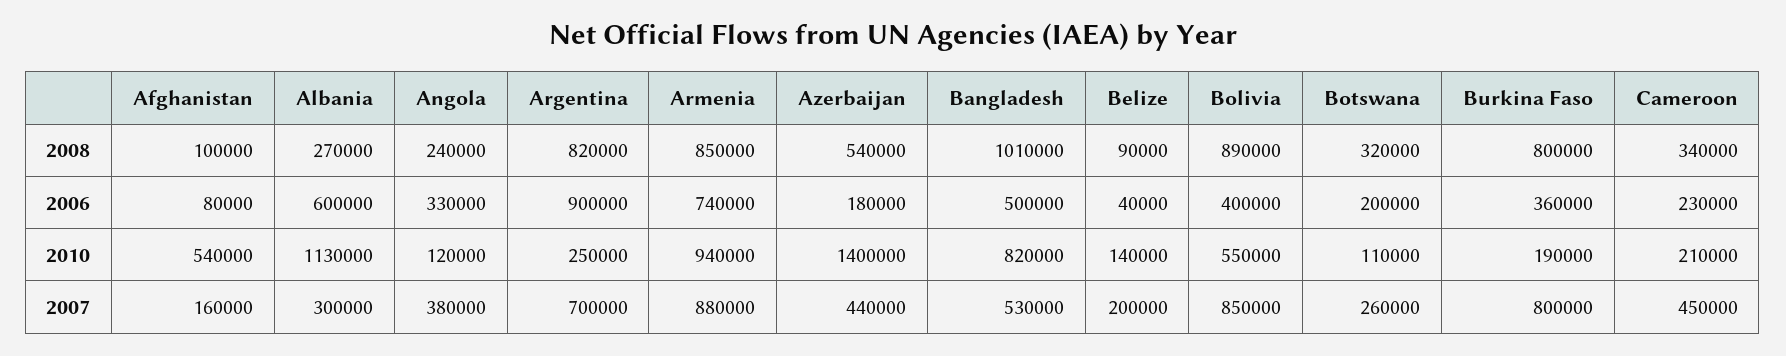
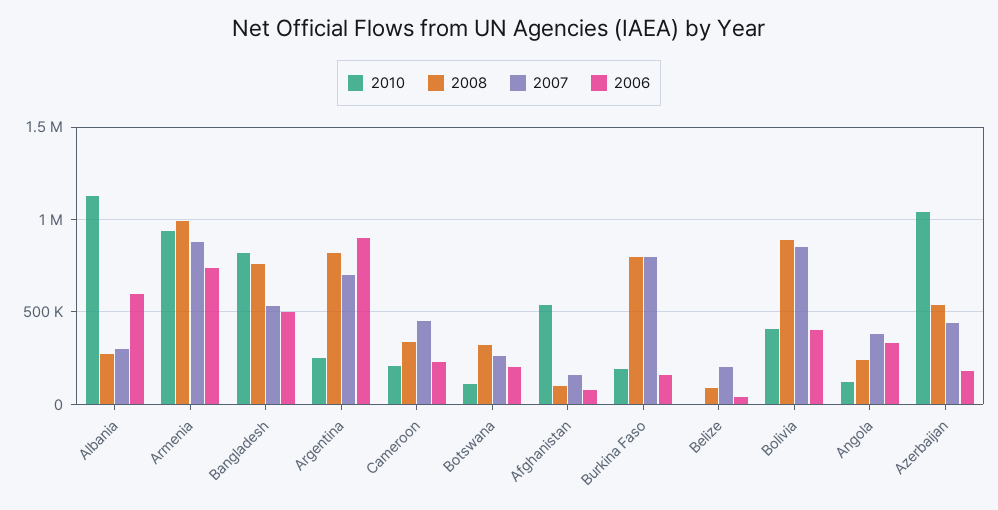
  {
    "2008": {
      "Afghanistan": 100000,
      "Albania": 270000,
      "Angola": 240000,
      "Argentina": 820000,
-     "Armenia": 850000,
+     "Armenia": 1000000,
      "Azerbaijan": 540000,
-     "Bangladesh": 1010000,
+     "Bangladesh": 750000,
      "Belize": 90000,
      "Bolivia": 890000,
      "Botswana": 320000,
      "Burkina Faso": 800000,
      "Cameroon": 340000
    },
    "2006": {
      "Afghanistan": 80000,
      "Albania": 600000,
      "Angola": 330000,
      "Argentina": 900000,
      "Armenia": 740000,
      "Azerbaijan": 180000,
      "Bangladesh": 500000,
      "Belize": 40000,
      "Bolivia": 400000,
      "Botswana": 200000,
-     "Burkina Faso": 360000,
+     "Burkina Faso": 150000,
      "Cameroon": 230000
    },
    "2010": {
      "Afghanistan": 540000,
      "Albania": 1130000,
      "Angola": 120000,
      "Argentina": 250000,
      "Armenia": 940000,
-     "Azerbaijan": 1400000,
+     "Azerbaijan": 1050000,
      "Bangladesh": 820000,
-     "Belize": 140000,
+     "Belize": 0,
-     "Bolivia": 550000,
+     "Bolivia": 400000,
      "Botswana": 110000,
      "Burkina Faso": 190000,
      "Cameroon": 210000
    },
    "2007": {
      "Afghanistan": 160000,
      "Albania": 300000,
      "Angola": 380000,
      "Argentina": 700000,
      "Armenia": 880000,
      "Azerbaijan": 440000,
      "Bangladesh": 530000,
      "Belize": 200000,
      "Bolivia": 850000,
      "Botswana": 260000,
      "Burkina Faso": 800000,
      "Cameroon": 450000
    }
  }

